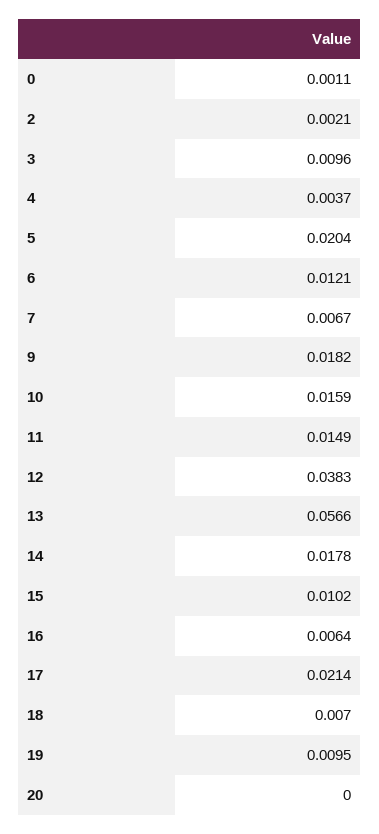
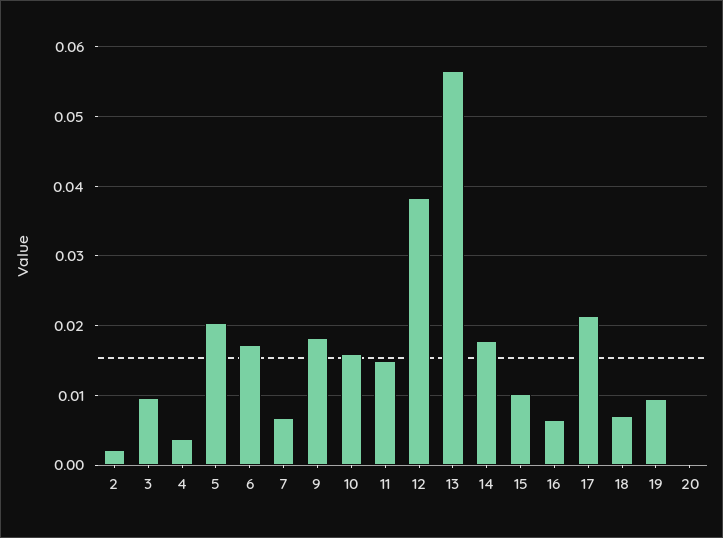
  {
-   "0": 0.0011,
    "2": 0.0021,
    "3": 0.0096,
    "4": 0.0037,
    "5": 0.0204,
-   "6": 0.0121,
+   "6": 0.017,
    "7": 0.0067,
    "9": 0.0182,
    "10": 0.0159,
    "11": 0.0149,
    "12": 0.0383,
    "13": 0.0566,
    "14": 0.0178,
    "15": 0.0102,
    "16": 0.0064,
    "17": 0.0214,
    "18": 0.007,
    "19": 0.0095,
    "20": 0
  }

